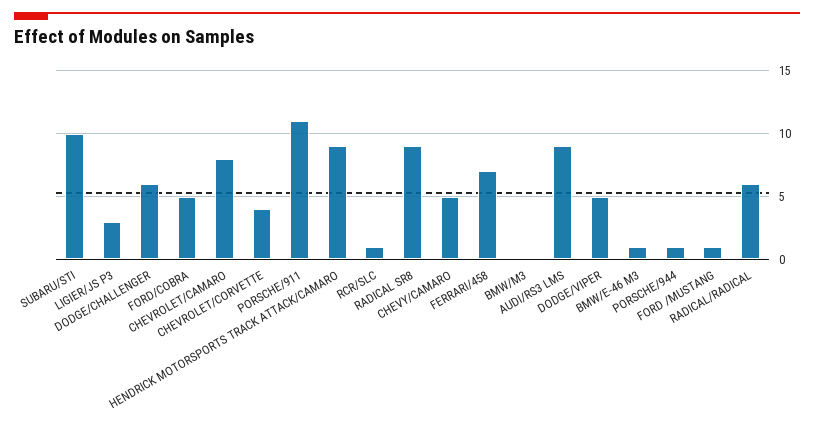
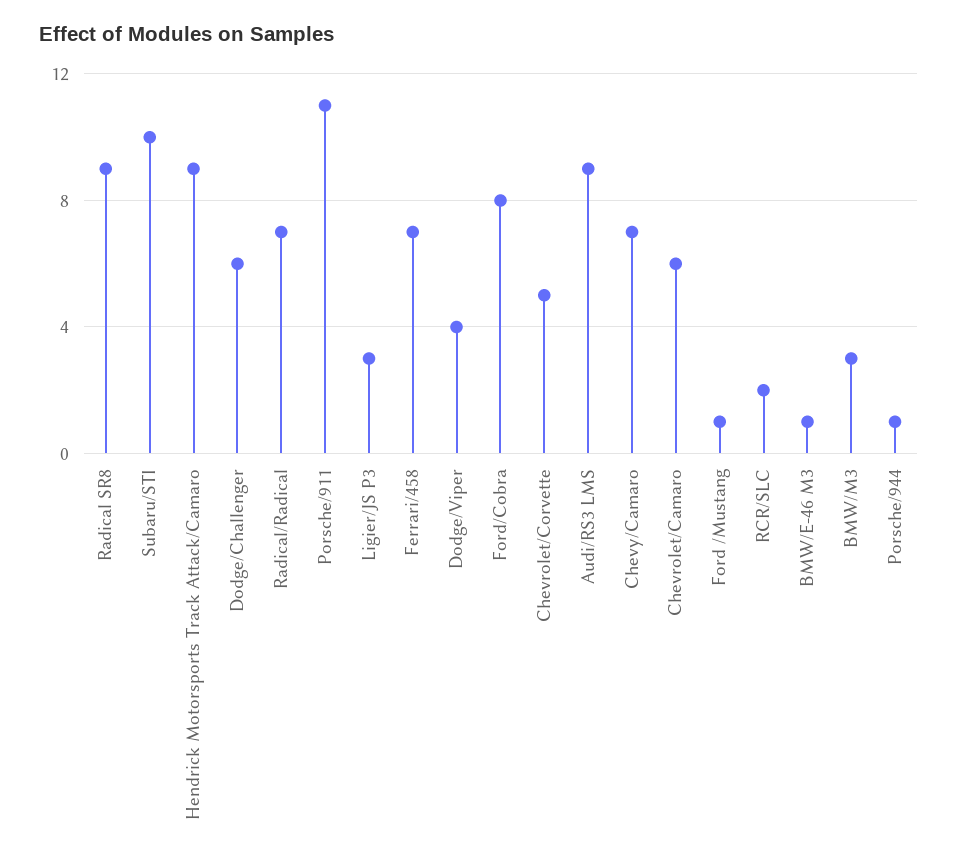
  {
    "SUBARU/STI": 10,
    "LIGIER/JS P3": 3,
    "DODGE/CHALLENGER": 6,
-   "FORD/COBRA": 5,
+   "FORD/COBRA": 8,
-   "CHEVROLET/CAMARO": 8,
+   "CHEVROLET/CAMARO": 6,
-   "CHEVROLET/CORVETTE": 4,
+   "CHEVROLET/CORVETTE": 5,
    "PORSCHE/911": 11,
    "HENDRICK MOTORSPORTS TRACK ATTACK/CAMARO": 9,
-   "RCR/SLC": 1,
+   "RCR/SLC": 2,
    "RADICAL SR8": 9,
-   "CHEVY/CAMARO": 5,
+   "CHEVY/CAMARO": 7,
    "FERRARI/458": 7,
-   "BMW/M3": 0,
+   "BMW/M3": 3,
    "AUDI/RS3 LMS": 9,
-   "DODGE/VIPER": 5,
+   "DODGE/VIPER": 4,
    "BMW/E-46 M3": 1,
    "PORSCHE/944": 1,
    "FORD /MUSTANG": 1,
-   "RADICAL/RADICAL": 6
+   "RADICAL/RADICAL": 7
  }

